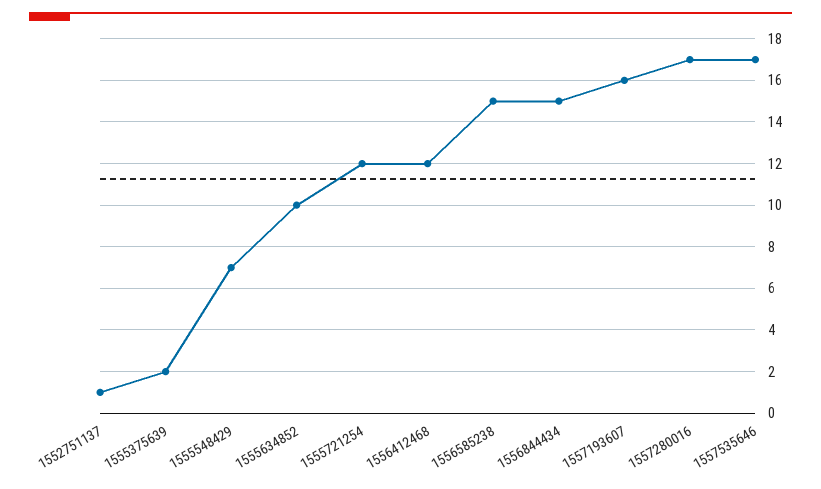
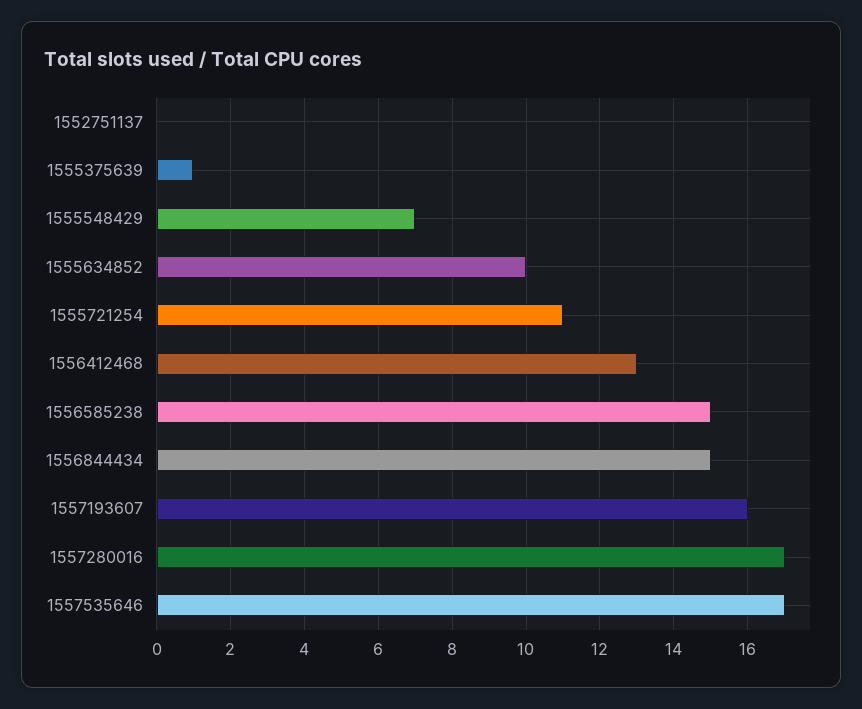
  {
-   "1552751137": 1,
+   "1552751137": 0,
-   "1555375639": 2,
+   "1555375639": 1,
    "1555548429": 7,
    "1555634852": 10,
-   "1555721254": 12,
+   "1555721254": 11,
-   "1556412468": 12,
+   "1556412468": 13,
    "1556585238": 15,
    "1556844434": 15,
    "1557193607": 16,
    "1557280016": 17,
    "1557535646": 17
  }

